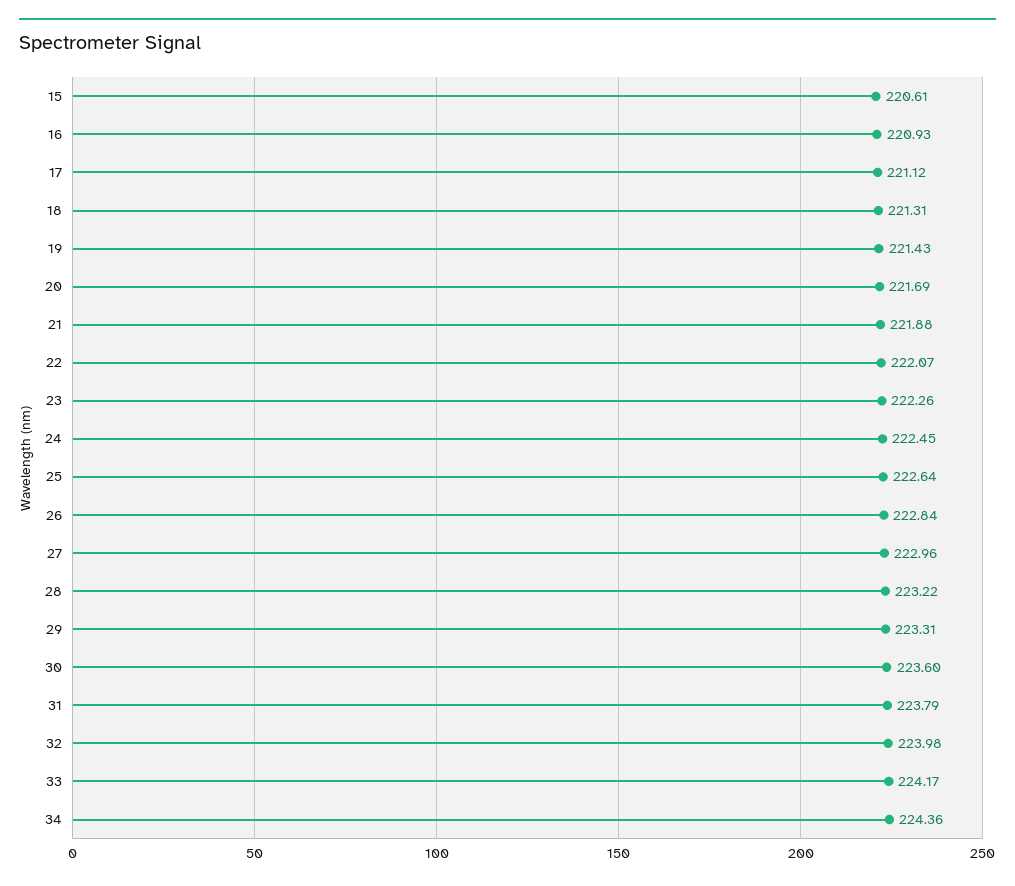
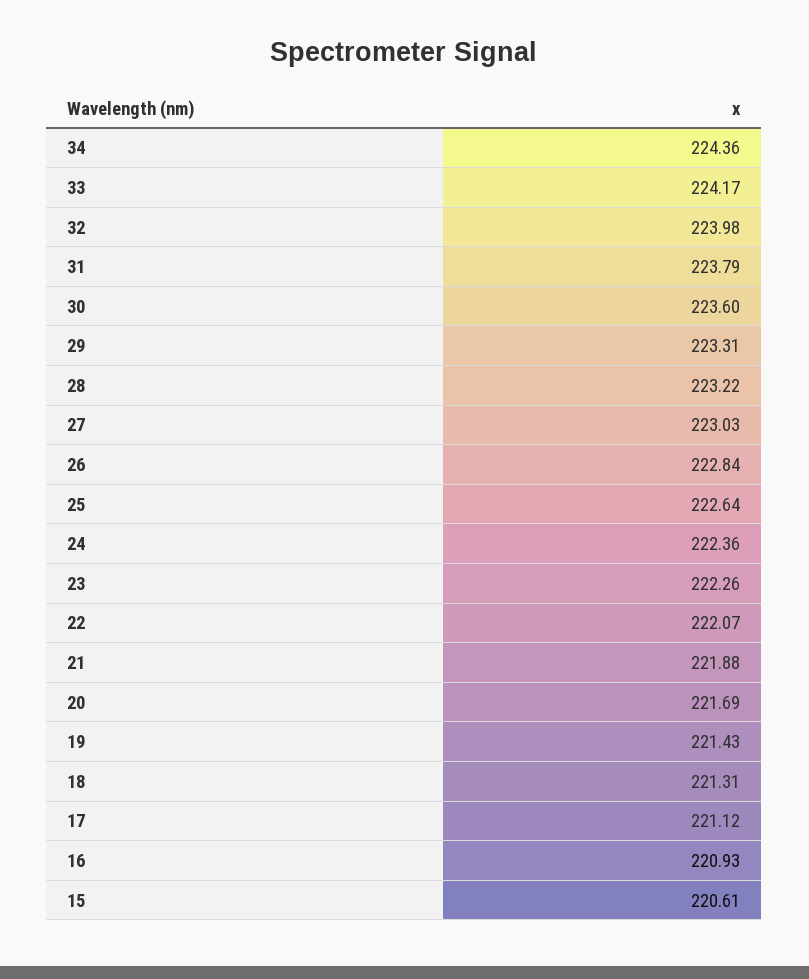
  {
    "15": 220.61,
    "16": 220.93,
    "17": 221.12,
    "18": 221.31,
    "19": 221.43,
    "20": 221.69,
    "21": 221.88,
    "22": 222.07,
    "23": 222.26,
-   "24": 222.45,
+   "24": 222.36,
    "25": 222.64,
    "26": 222.84,
-   "27": 222.96,
+   "27": 223.03,
    "28": 223.22,
    "29": 223.31,
    "30": 223.6,
    "31": 223.79,
    "32": 223.98,
    "33": 224.17,
    "34": 224.36
  }

